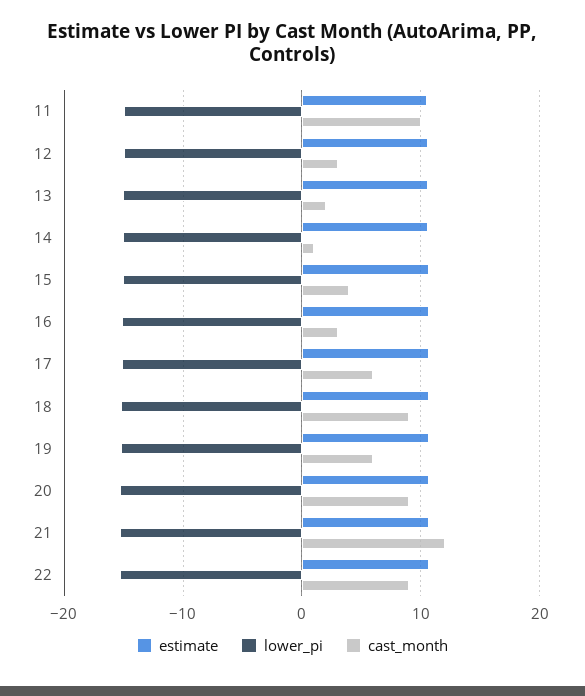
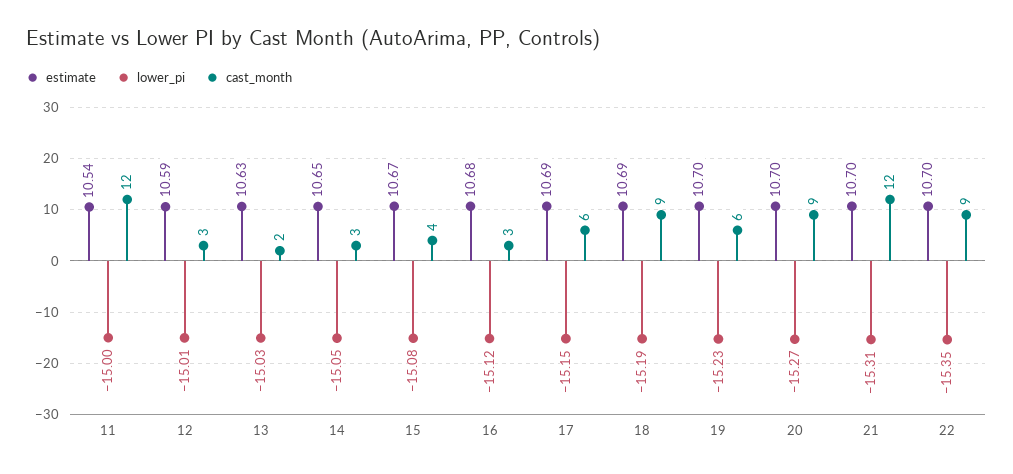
  {
    "estimate": {
      "11": 10.54,
      "12": 10.59,
      "13": 10.63,
      "14": 10.65,
      "15": 10.67,
      "16": 10.68,
      "17": 10.69,
      "18": 10.69,
      "19": 10.7,
      "20": 10.7,
      "21": 10.7,
      "22": 10.7
    },
    "lower_pi": {
      "11": -15,
      "12": -15.01,
      "13": -15.03,
      "14": -15.05,
      "15": -15.08,
      "16": -15.12,
      "17": -15.15,
      "18": -15.19,
      "19": -15.23,
      "20": -15.27,
      "21": -15.31,
      "22": -15.35
    },
    "cast_month": {
-     "11": 10,
+     "11": 12,
      "12": 3,
      "13": 2,
-     "14": 1,
+     "14": 3,
      "15": 4,
      "16": 3,
      "17": 6,
      "18": 9,
      "19": 6,
      "20": 9,
      "21": 12,
      "22": 9
    }
  }

